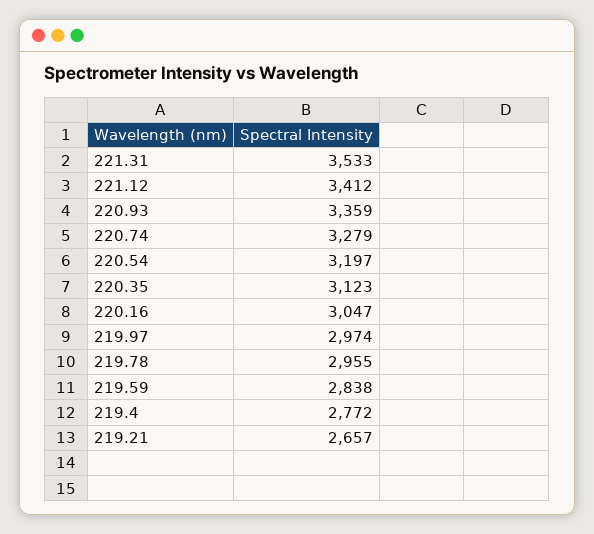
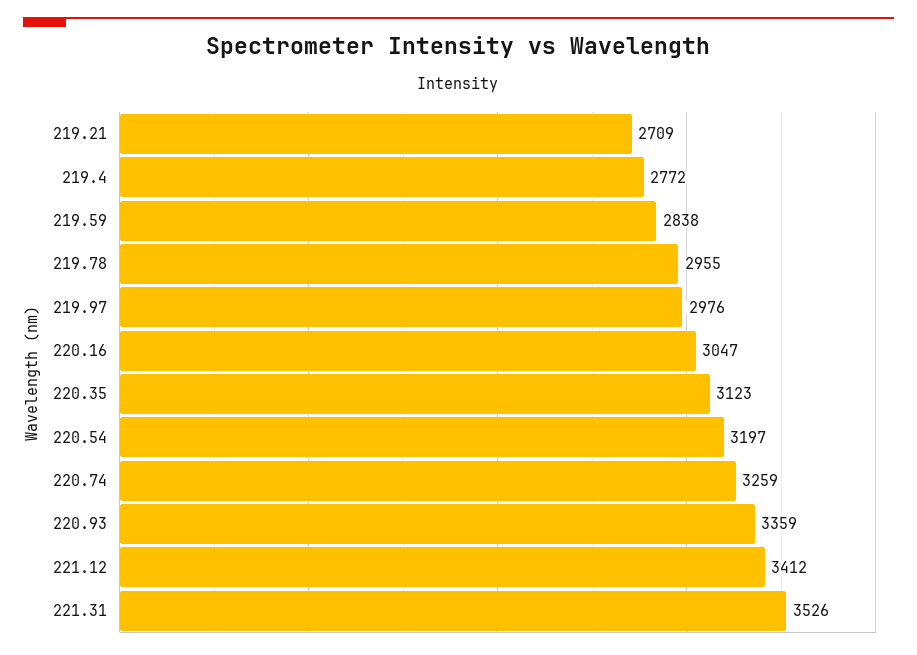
  {
-   "221.31": 3533,
+   "221.31": 3526,
    "221.12": 3412,
    "220.93": 3359,
-   "220.74": 3279,
+   "220.74": 3259,
    "220.54": 3197,
    "220.35": 3123,
    "220.16": 3047,
-   "219.97": 2974,
+   "219.97": 2976,
    "219.78": 2955,
    "219.59": 2838,
    "219.4": 2772,
-   "219.21": 2657
+   "219.21": 2709
  }

